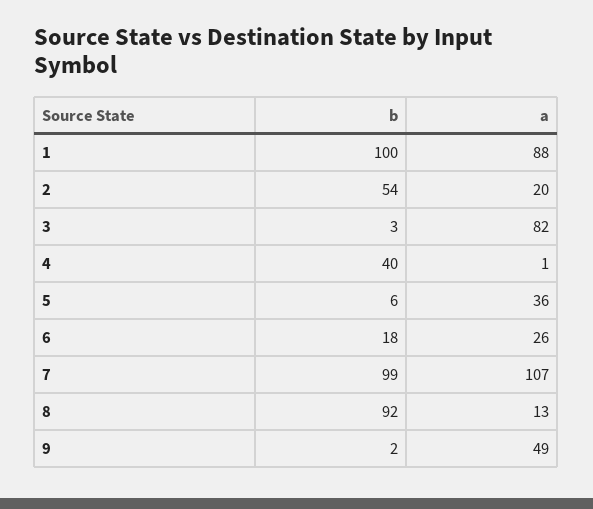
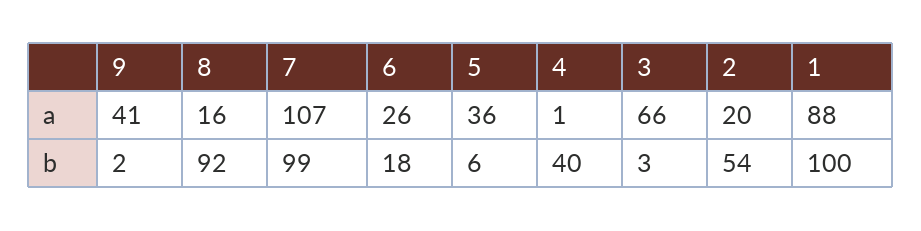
  {
    "b": {
      "1": 100,
      "2": 54,
      "3": 3,
      "4": 40,
      "5": 6,
      "6": 18,
      "7": 99,
      "8": 92,
      "9": 2
    },
    "a": {
      "1": 88,
      "2": 20,
-     "3": 82,
+     "3": 66,
      "4": 1,
      "5": 36,
      "6": 26,
      "7": 107,
-     "8": 13,
+     "8": 16,
-     "9": 49
+     "9": 41
    }
  }

